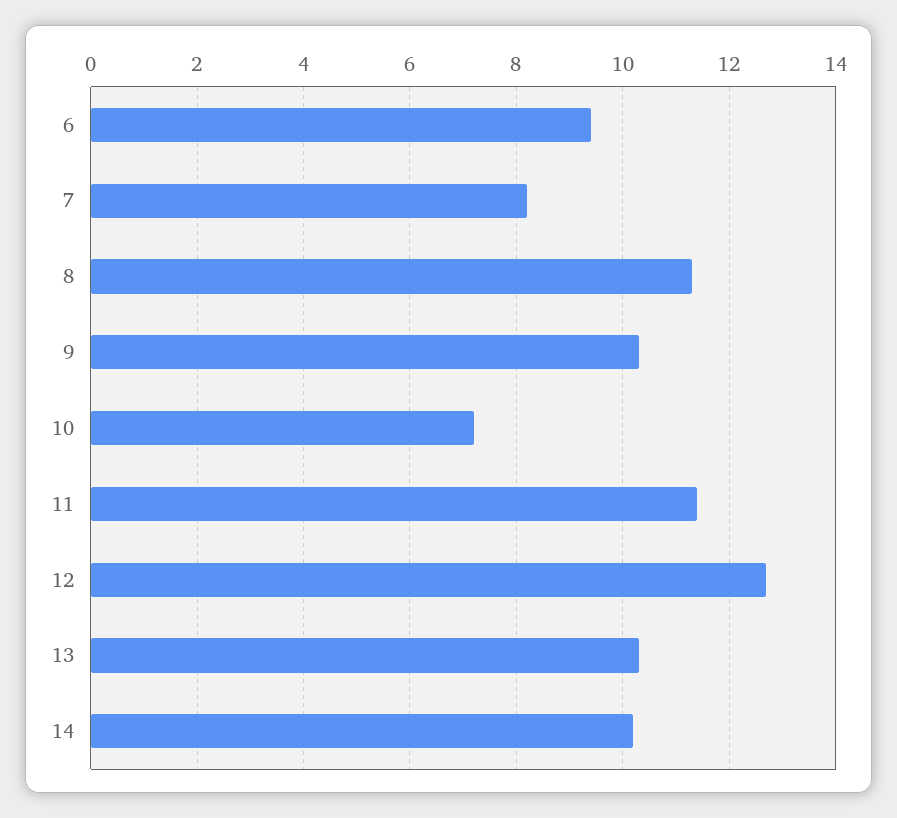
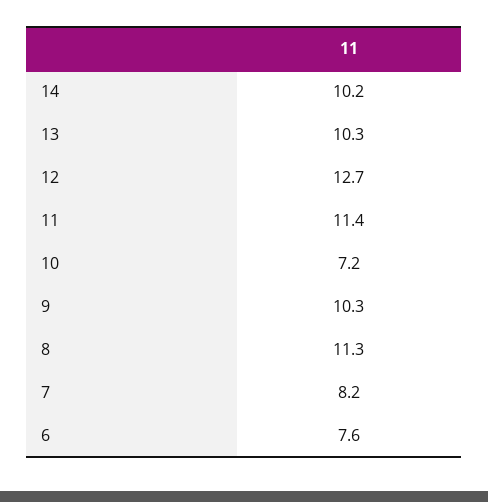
  {
-   "6": 9.5,
+   "6": 7.6,
    "7": 8.2,
    "8": 11.3,
    "9": 10.3,
    "10": 7.2,
    "11": 11.4,
    "12": 12.7,
    "13": 10.3,
    "14": 10.2
  }

